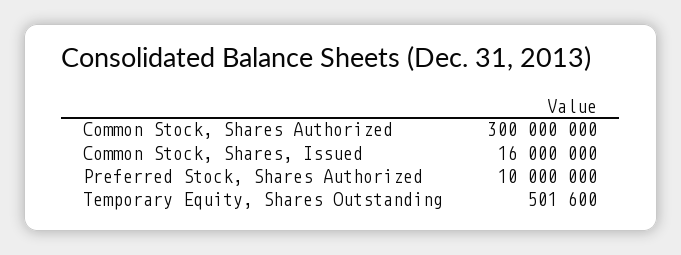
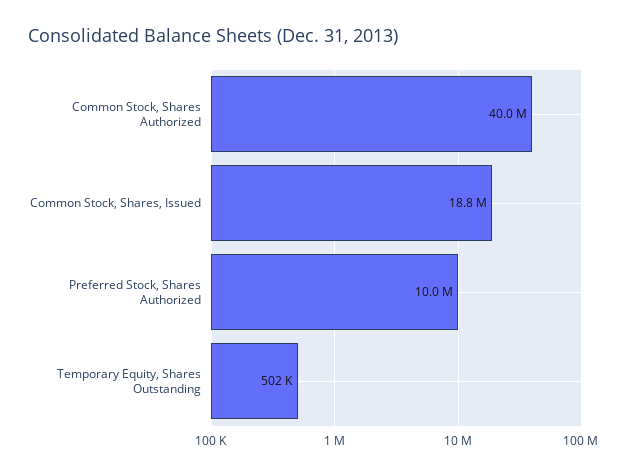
  {
-   "Common Stock, Shares Authorized": 300000000,
+   "Common Stock, Shares Authorized": 40000000,
-   "Common Stock, Shares, Issued": 16000000,
+   "Common Stock, Shares, Issued": 18800000,
    "Preferred Stock, Shares Authorized": 10000000,
    "Temporary Equity, Shares Outstanding": 501600
  }

